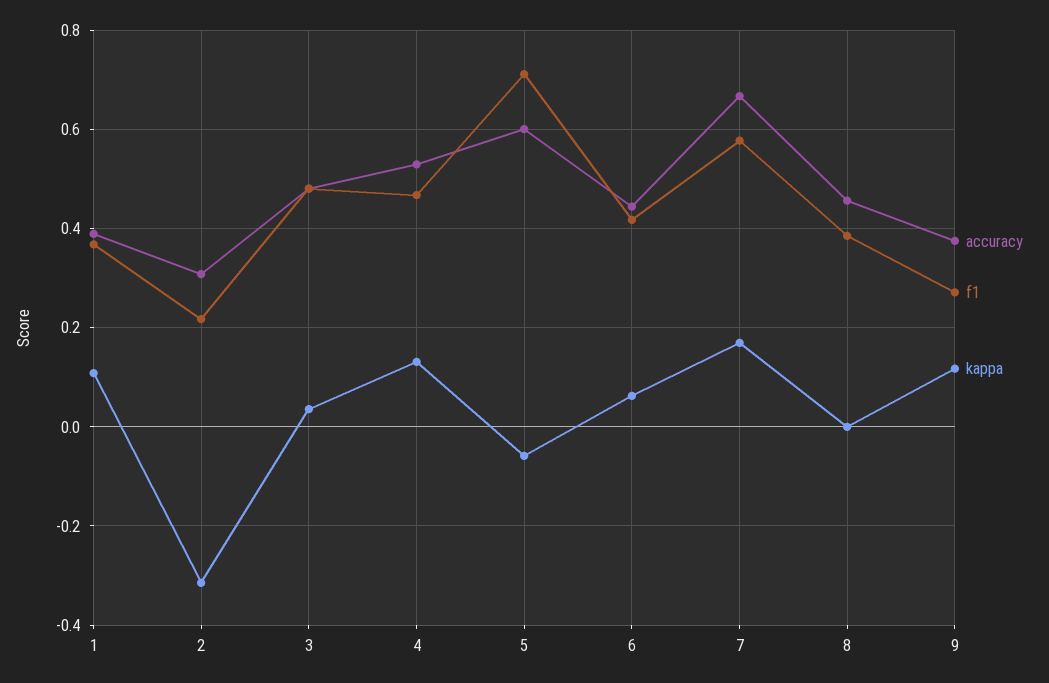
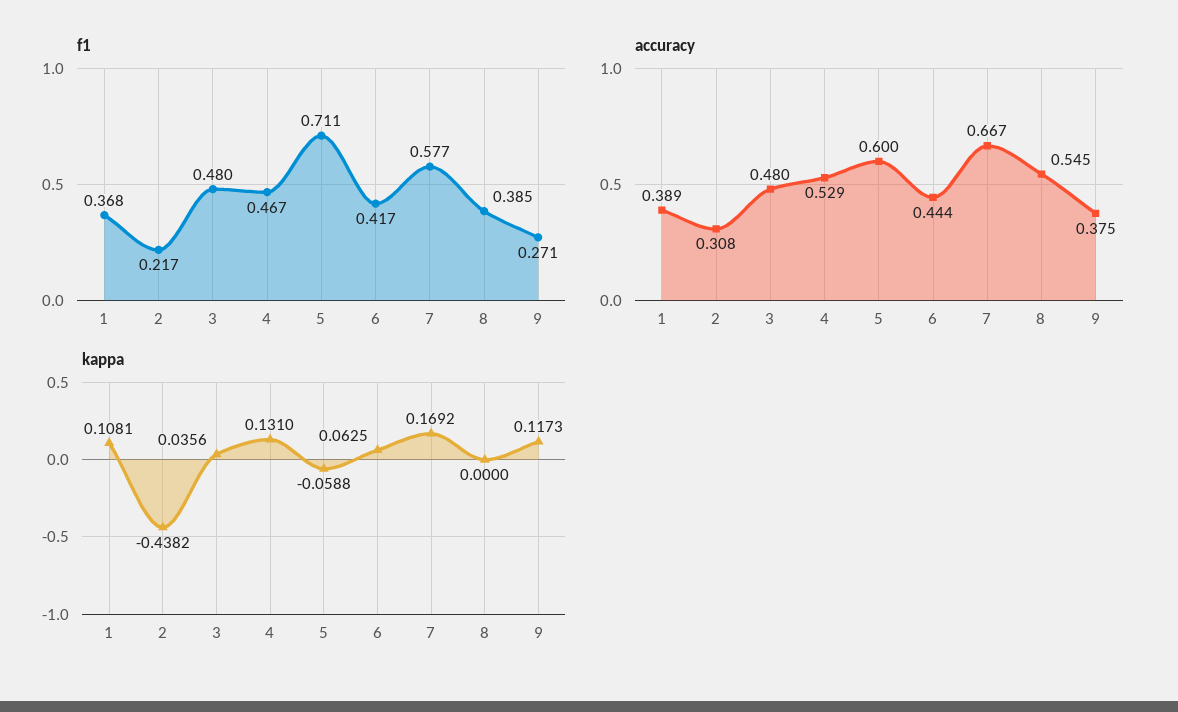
  {
    "accuracy": {
      "1": 0.389,
      "2": 0.308,
      "3": 0.48,
      "4": 0.529,
      "5": 0.6,
      "6": 0.444,
      "7": 0.667,
-     "8": 0.46,
+     "8": 0.545,
      "9": 0.375
    },
    "f1": {
      "1": 0.368,
      "2": 0.217,
      "3": 0.48,
      "4": 0.467,
      "5": 0.711,
      "6": 0.417,
      "7": 0.577,
      "8": 0.385,
      "9": 0.271
    },
    "kappa": {
      "1": 0.1081,
-     "2": -0.32,
+     "2": -0.4382,
      "3": 0.0356,
      "4": 0.131,
      "5": -0.0588,
      "6": 0.0625,
      "7": 0.1692,
      "8": 0,
      "9": 0.1173
    }
  }

